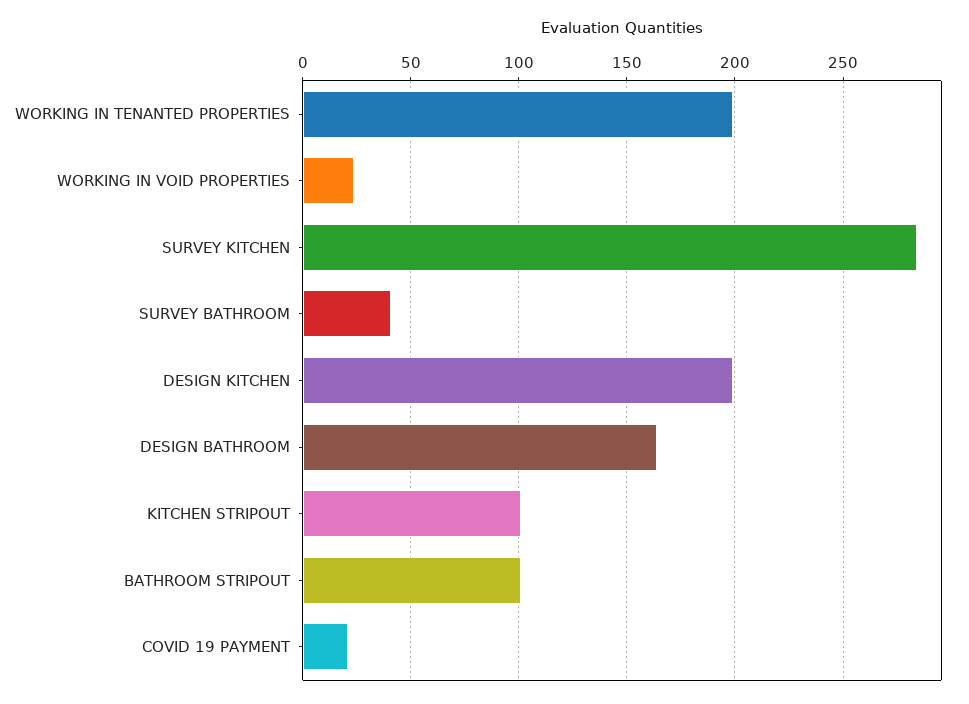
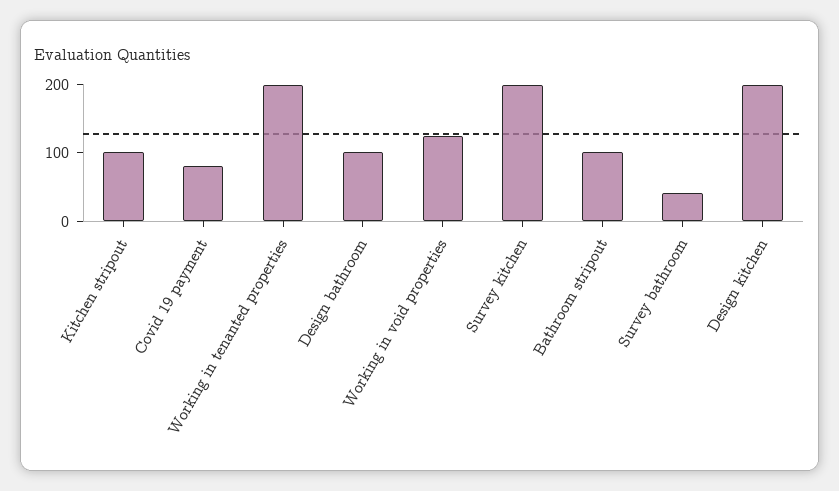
  {
    "WORKING IN TENANTED PROPERTIES": 200,
-   "WORKING IN VOID PROPERTIES": 25,
+   "WORKING IN VOID PROPERTIES": 120,
-   "SURVEY KITCHEN": 285,
+   "SURVEY KITCHEN": 200,
    "SURVEY BATHROOM": 40,
    "DESIGN KITCHEN": 200,
-   "DESIGN BATHROOM": 165,
+   "DESIGN BATHROOM": 100,
    "KITCHEN STRIPOUT": 100,
    "BATHROOM STRIPOUT": 100,
-   "COVID 19 PAYMENT": 20
+   "COVID 19 PAYMENT": 80
  }

